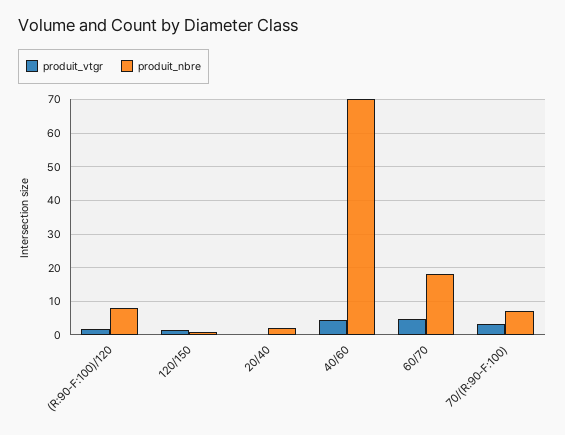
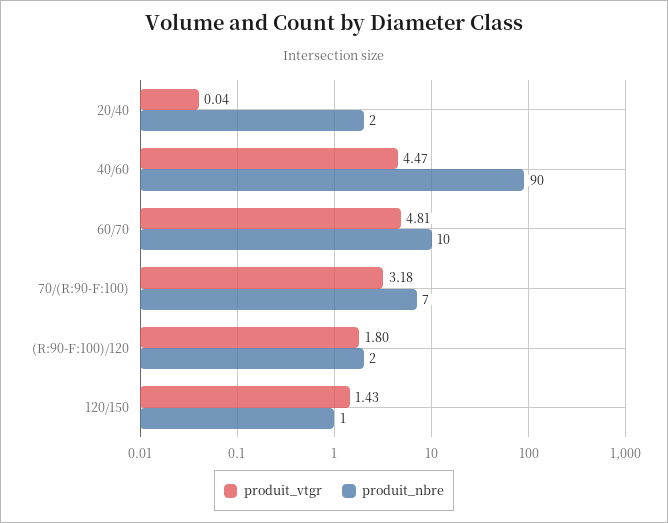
  {
    "produit_vtgr": {
      "(R:90-F:100)/120": 1.8,
      "120/150": 1.43,
      "20/40": 0.04,
      "40/60": 4.47,
      "60/70": 4.81,
      "70/(R:90-F:100)": 3.18
    },
    "produit_nbre": {
-     "(R:90-F:100)/120": 8,
+     "(R:90-F:100)/120": 2,
      "120/150": 1,
      "20/40": 2,
-     "40/60": 70,
+     "40/60": 90,
-     "60/70": 18,
+     "60/70": 10,
      "70/(R:90-F:100)": 7
    }
  }

